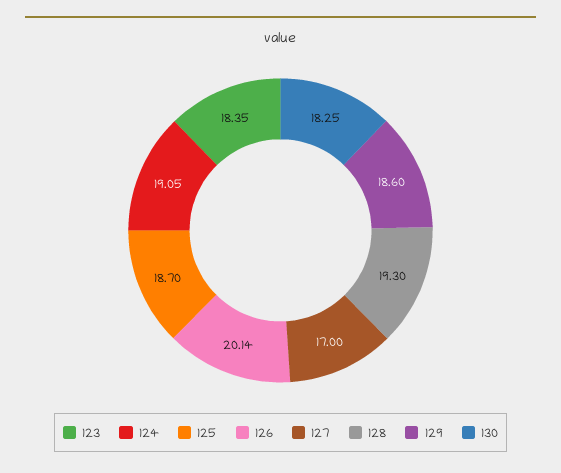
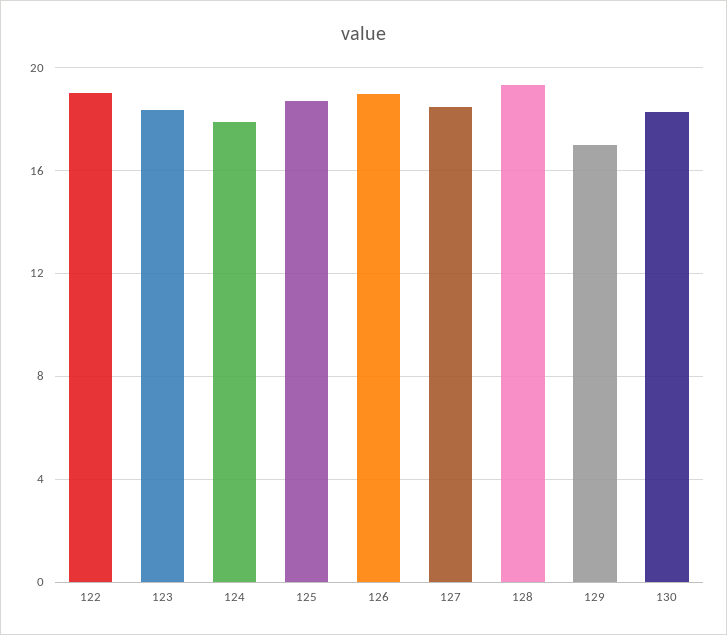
  {
    "123": 18.35,
-   "124": 19.05,
+   "124": 18,
    "125": 18.7,
-   "126": 20.14,
+   "126": 19,
-   "127": 17,
+   "127": 18.5,
    "128": 19.3,
-   "129": 18.6,
+   "129": 17,
-   "130": 18.25
+   "130": 18.25,
+   "122": 19
  }

